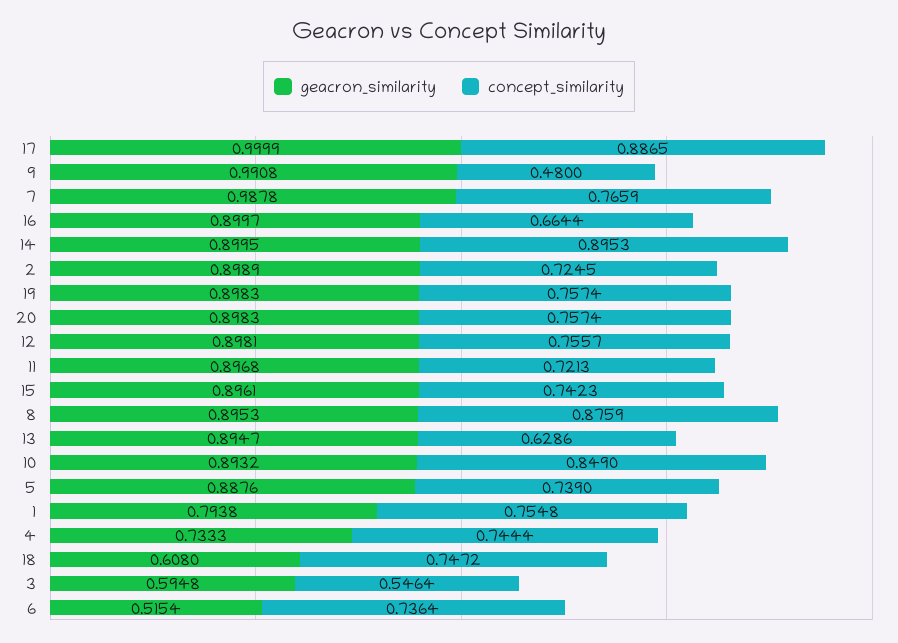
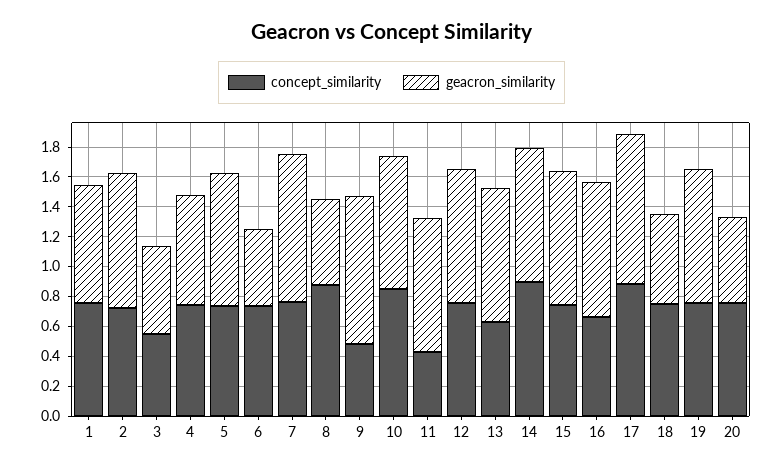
  {
    "geacron_similarity": {
      "17": 0.9999,
      "9": 0.9908,
      "7": 0.9878,
      "16": 0.8997,
      "14": 0.8995,
      "2": 0.8989,
      "19": 0.8983,
-     "20": 0.8983,
+     "20": 0.6,
      "12": 0.8981,
      "11": 0.8968,
      "15": 0.8961,
-     "8": 0.8953,
+     "8": 0.6,
      "13": 0.8947,
      "10": 0.8932,
      "5": 0.8876,
      "1": 0.7938,
      "4": 0.7333,
      "18": 0.608,
      "3": 0.5948,
      "6": 0.5154
    },
    "concept_similarity": {
      "17": 0.8865,
      "9": 0.48,
      "7": 0.7659,
      "16": 0.6644,
      "14": 0.8953,
      "2": 0.7245,
      "19": 0.7574,
      "20": 0.7574,
      "12": 0.7557,
-     "11": 0.7213,
+     "11": 0.4,
      "15": 0.7423,
      "8": 0.8759,
      "13": 0.6286,
      "10": 0.849,
      "5": 0.739,
      "1": 0.7548,
      "4": 0.7444,
      "18": 0.7472,
      "3": 0.5464,
      "6": 0.7364
    }
  }

